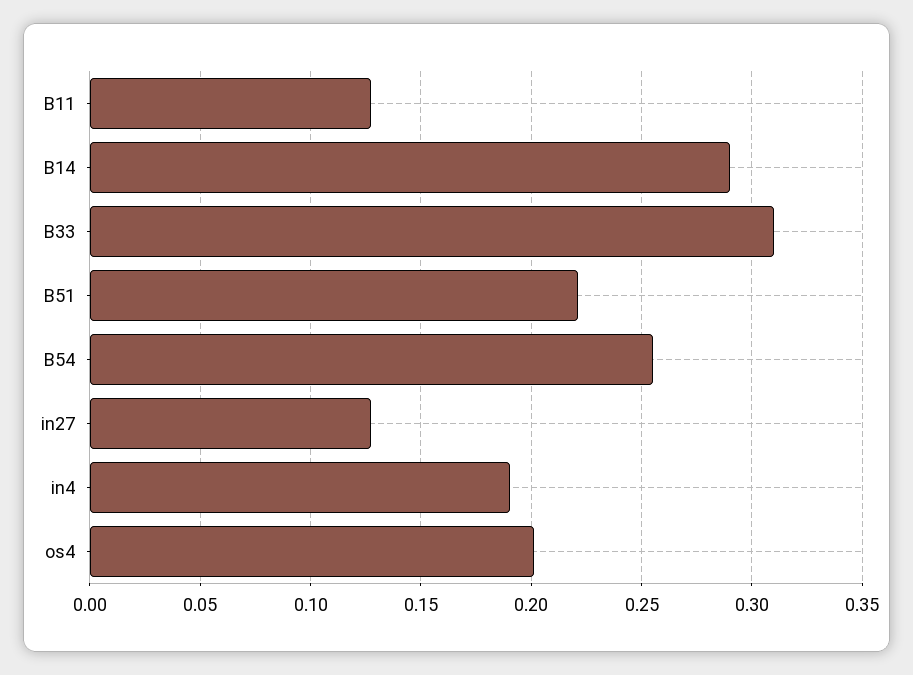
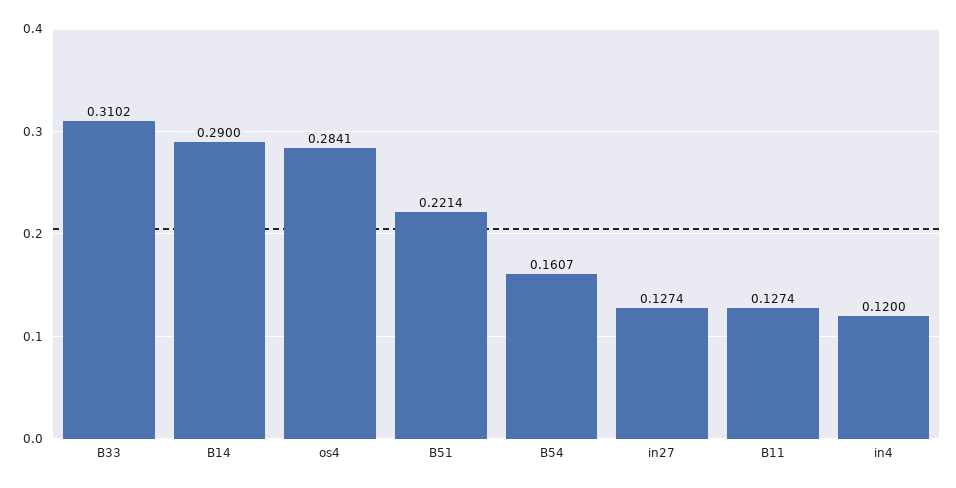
  {
    "B11": 0.1274,
    "B14": 0.29,
    "B33": 0.3102,
    "B51": 0.2214,
-   "B54": 0.255,
+   "B54": 0.1607,
    "in27": 0.1274,
-   "in4": 0.19,
+   "in4": 0.12,
-   "os4": 0.2
+   "os4": 0.2841
  }

